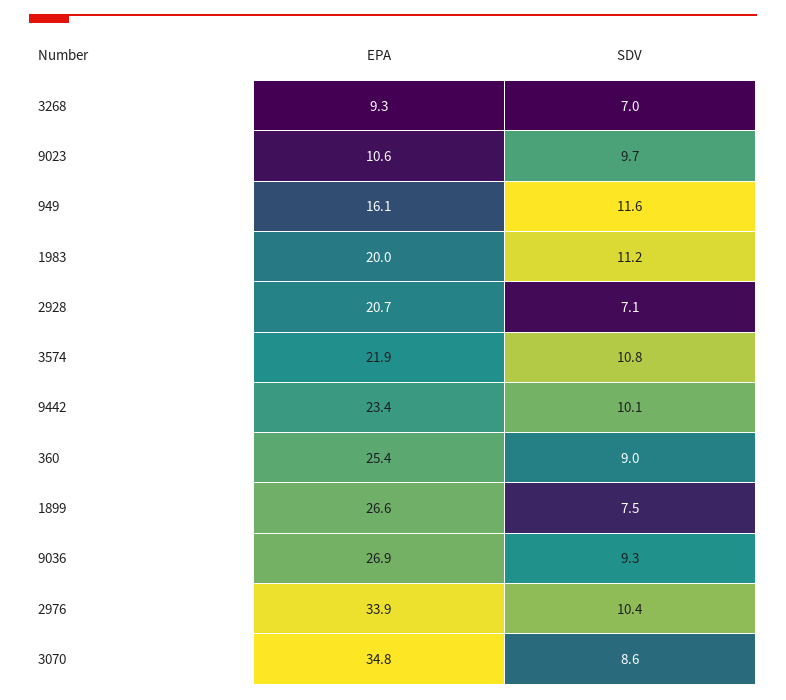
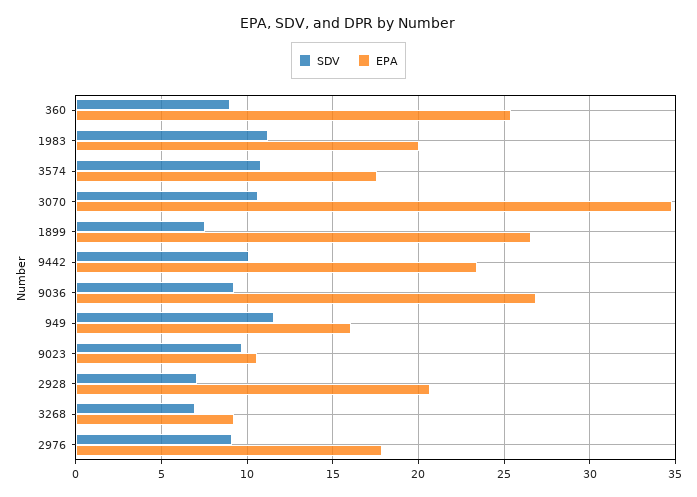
  {
    "EPA": {
      "3268": 9.3,
      "9023": 10.6,
      "949": 16.1,
      "1983": 20,
      "2928": 20.7,
-     "3574": 21.9,
+     "3574": 17.5,
      "9442": 23.4,
      "360": 25.4,
      "1899": 26.6,
      "9036": 26.9,
-     "2976": 33.9,
+     "2976": 18,
      "3070": 34.8
    },
    "SDV": {
      "3268": 7,
      "9023": 9.7,
      "949": 11.6,
      "1983": 11.2,
      "2928": 7.1,
      "3574": 10.8,
      "9442": 10.1,
      "360": 9,
      "1899": 7.5,
      "9036": 9.3,
-     "2976": 10.4,
+     "2976": 9,
-     "3070": 8.6
+     "3070": 10.5
    }
  }

